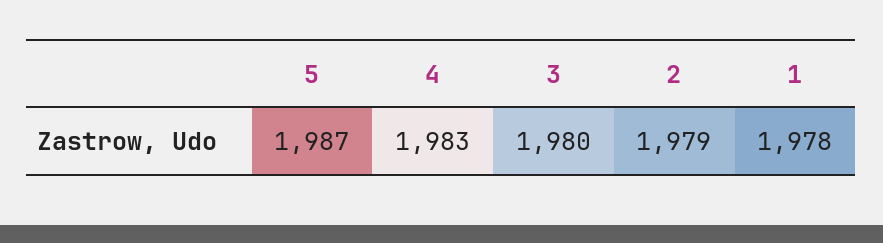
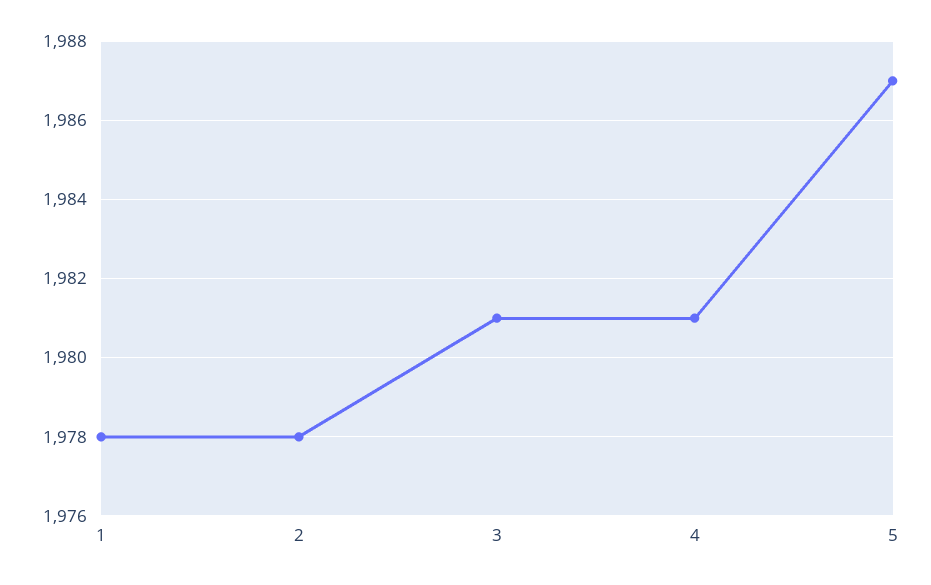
  {
    "5": 1987,
-   "4": 1983,
+   "4": 1981,
-   "3": 1980,
+   "3": 1981,
-   "2": 1979,
+   "2": 1978,
    "1": 1978
  }

